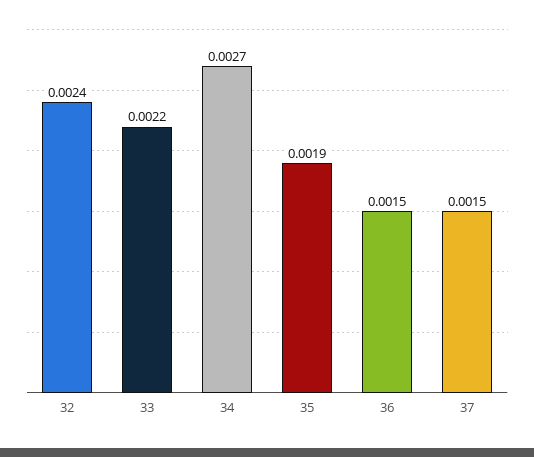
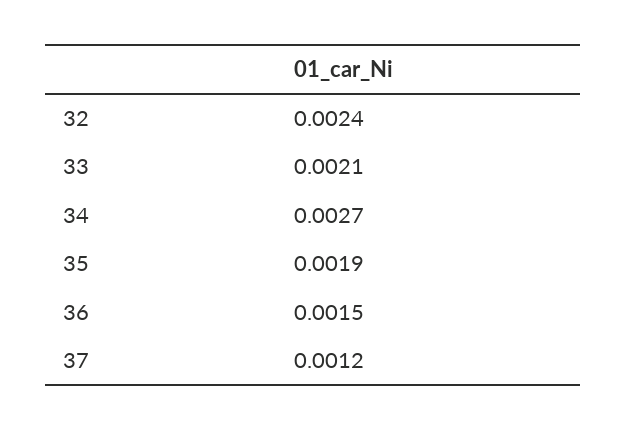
  {
    "32": 0.0024,
-   "33": 0.0022,
+   "33": 0.0021,
    "34": 0.0027,
    "35": 0.0019,
    "36": 0.0015,
-   "37": 0.0015
+   "37": 0.0012
  }

